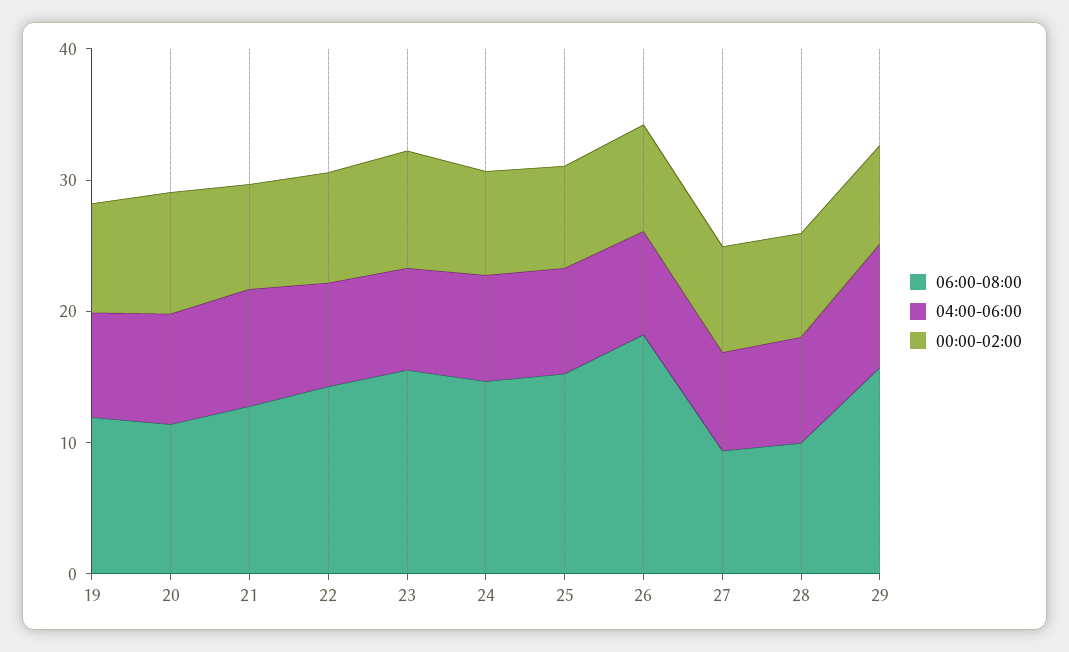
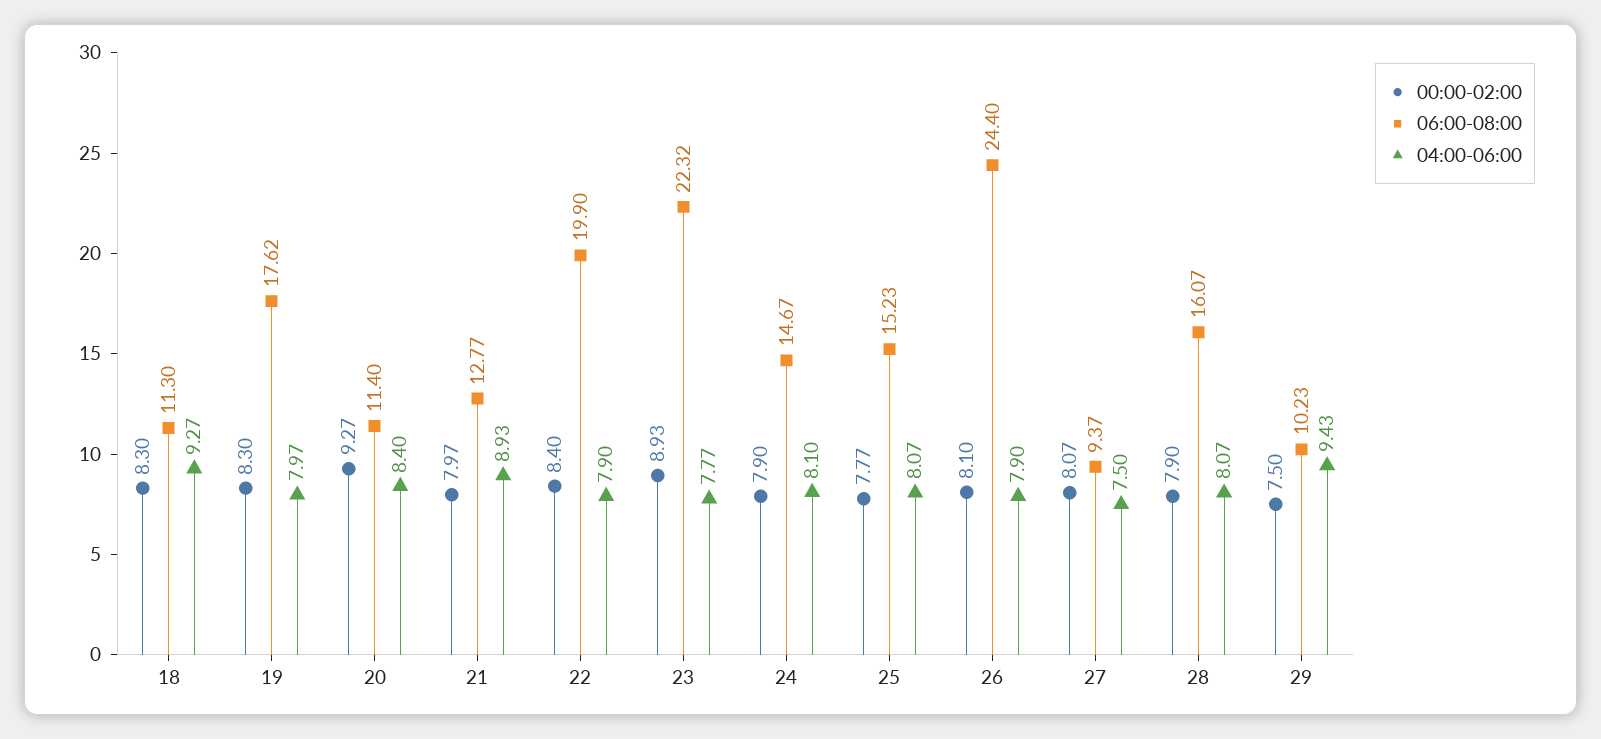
  {
    "06:00-08:00": {
-     "19": 12,
+     "19": 17.62,
      "20": 11.4,
      "21": 12.77,
-     "22": 14,
+     "22": 19.9,
-     "23": 16,
+     "23": 22.32,
      "24": 14.67,
      "25": 15.23,
-     "26": 18,
+     "26": 24.4,
      "27": 9.37,
-     "28": 10,
+     "28": 16.07,
-     "29": 16
+     "29": 10.23,
+     "18": 11.3
    },
    "04:00-06:00": {
      "19": 7.97,
      "20": 8.4,
      "21": 8.93,
      "22": 7.9,
      "23": 7.77,
      "24": 8.1,
      "25": 8.07,
      "26": 7.9,
      "27": 7.5,
      "28": 8.07,
-     "29": 9.43
+     "29": 9.43,
+     "18": 9.27
    },
    "00:00-02:00": {
      "19": 8.3,
      "20": 9.27,
      "21": 7.97,
      "22": 8.4,
      "23": 8.93,
      "24": 7.9,
      "25": 7.77,
      "26": 8.1,
      "27": 8.07,
      "28": 7.9,
-     "29": 7.5
+     "29": 7.5,
+     "18": 8.3
    }
  }

